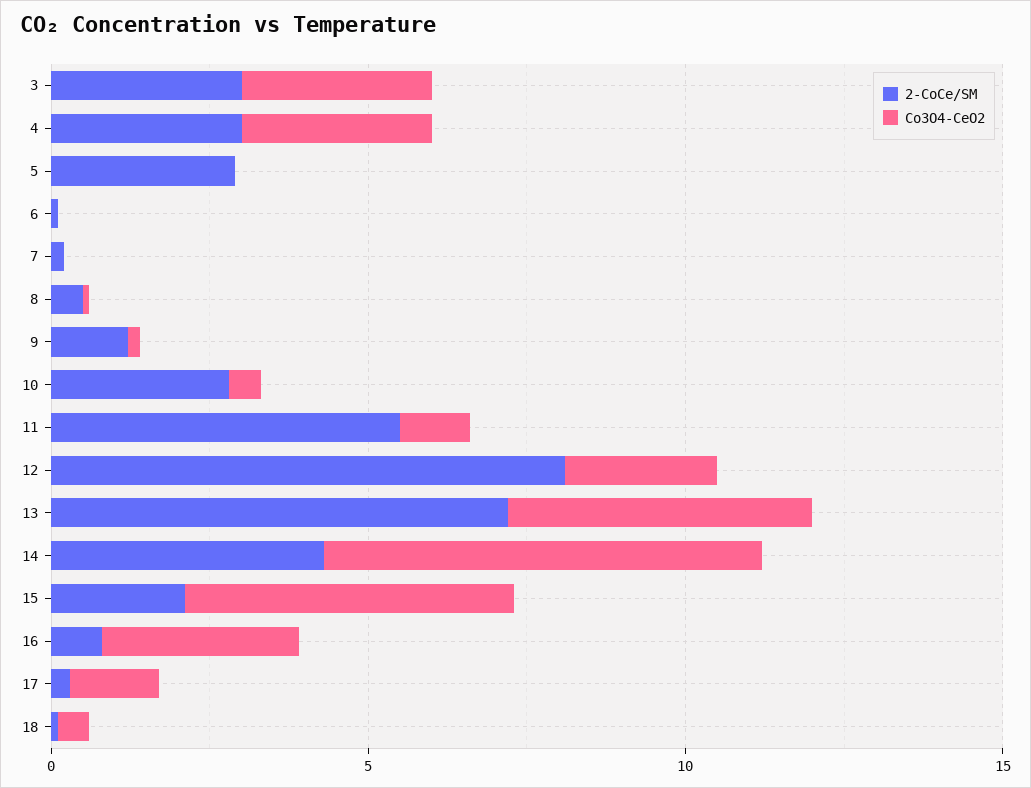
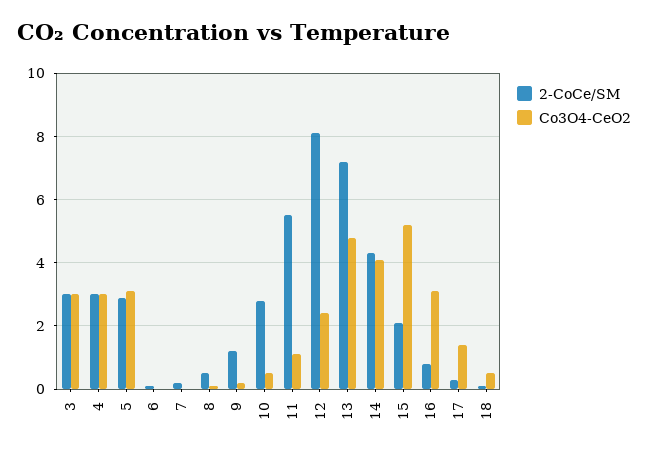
  {
    "2-CoCe/SM": {
      "3": 3,
      "4": 3,
      "5": 3,
      "6": 0,
      "7": 0,
      "8": 0.5,
      "9": 1,
      "10": 3,
      "11": 5.5,
      "12": 8,
      "13": 7,
      "14": 4.5,
      "15": 2,
      "16": 1,
      "17": 0.5,
      "18": 0
    },
    "Co3O4-CeO2": {
      "3": 3,
      "4": 3,
-     "5": 0,
+     "5": 3,
      "6": 0,
      "7": 0,
      "8": 0,
      "9": 0,
      "10": 0.5,
      "11": 1,
      "12": 2.5,
      "13": 5,
-     "14": 7,
+     "14": 4,
      "15": 5,
      "16": 3,
      "17": 1.5,
      "18": 0.5
    }
  }

